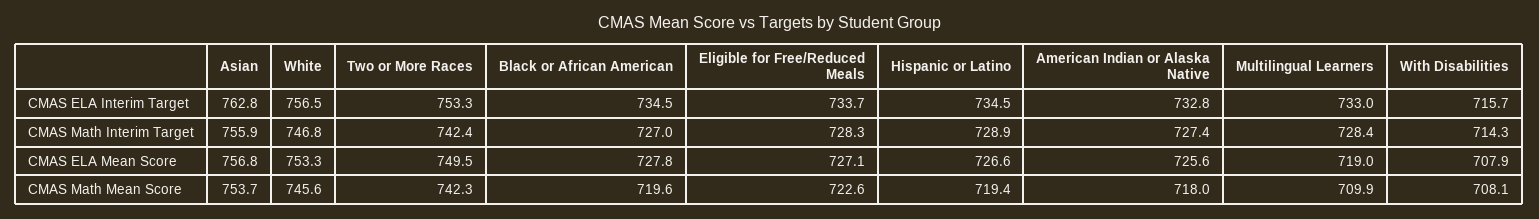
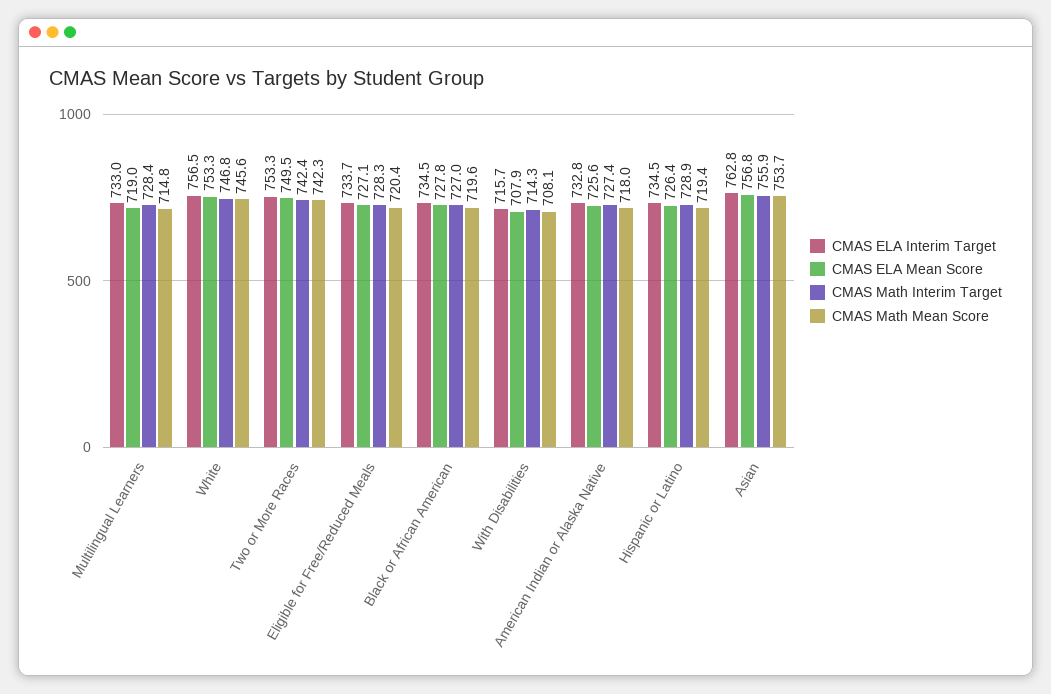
  {
    "CMAS ELA Interim Target": {
      "Asian": 762.8,
      "White": 756.5,
      "Two or More Races": 753.3,
      "Black or African American": 734.5,
      "Eligible for Free/Reduced Meals": 733.7,
      "Hispanic or Latino": 734.5,
      "American Indian or Alaska Native": 732.8,
      "Multilingual Learners": 733,
      "With Disabilities": 715.7
    },
    "CMAS Math Interim Target": {
      "Asian": 755.9,
      "White": 746.8,
      "Two or More Races": 742.4,
      "Black or African American": 727,
      "Eligible for Free/Reduced Meals": 728.3,
      "Hispanic or Latino": 728.9,
      "American Indian or Alaska Native": 727.4,
      "Multilingual Learners": 728.4,
      "With Disabilities": 714.3
    },
    "CMAS ELA Mean Score": {
      "Asian": 756.8,
      "White": 753.3,
      "Two or More Races": 749.5,
      "Black or African American": 727.8,
      "Eligible for Free/Reduced Meals": 727.1,
-     "Hispanic or Latino": 726.6,
+     "Hispanic or Latino": 726.4,
      "American Indian or Alaska Native": 725.6,
      "Multilingual Learners": 719,
      "With Disabilities": 707.9
    },
    "CMAS Math Mean Score": {
      "Asian": 753.7,
      "White": 745.6,
      "Two or More Races": 742.3,
      "Black or African American": 719.6,
-     "Eligible for Free/Reduced Meals": 722.6,
+     "Eligible for Free/Reduced Meals": 720.4,
      "Hispanic or Latino": 719.4,
      "American Indian or Alaska Native": 718,
-     "Multilingual Learners": 709.9,
+     "Multilingual Learners": 714.8,
      "With Disabilities": 708.1
    }
  }

